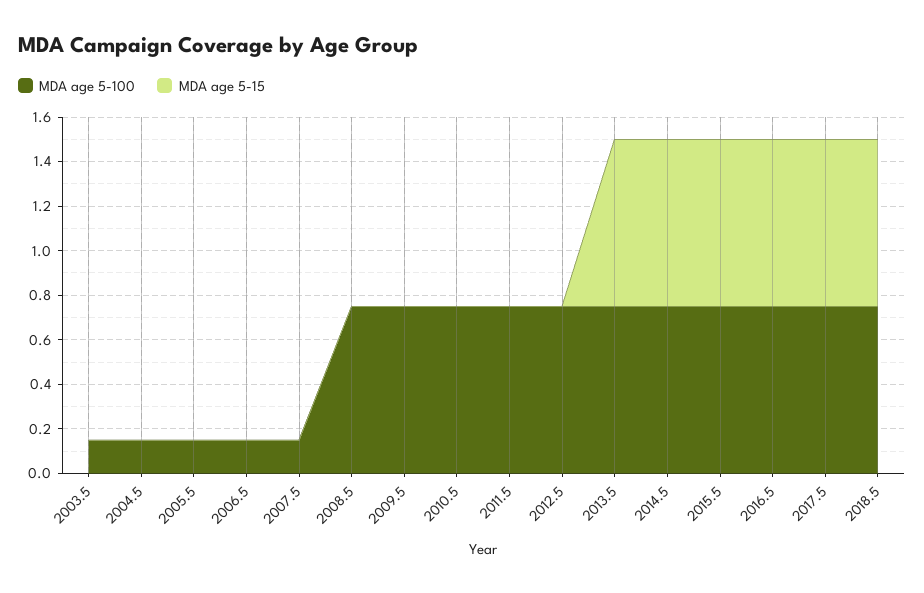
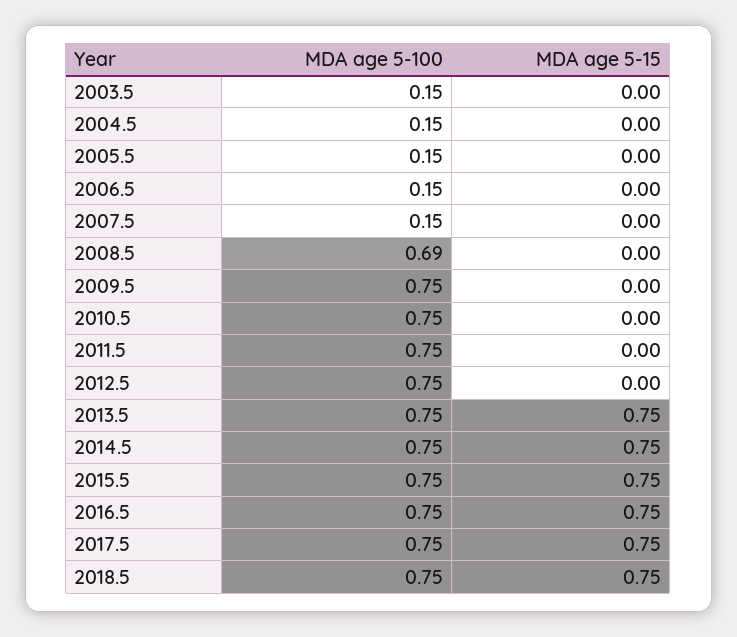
  {
    "MDA age 5-100": {
      "2003.5": 0.15,
      "2004.5": 0.15,
      "2005.5": 0.15,
      "2006.5": 0.15,
      "2007.5": 0.15,
-     "2008.5": 0.75,
+     "2008.5": 0.69,
      "2009.5": 0.75,
      "2010.5": 0.75,
      "2011.5": 0.75,
      "2012.5": 0.75,
      "2013.5": 0.75,
      "2014.5": 0.75,
      "2015.5": 0.75,
      "2016.5": 0.75,
      "2017.5": 0.75,
      "2018.5": 0.75
    },
    "MDA age 5-15": {
      "2003.5": 0,
      "2004.5": 0,
      "2005.5": 0,
      "2006.5": 0,
      "2007.5": 0,
      "2008.5": 0,
      "2009.5": 0,
      "2010.5": 0,
      "2011.5": 0,
      "2012.5": 0,
      "2013.5": 0.75,
      "2014.5": 0.75,
      "2015.5": 0.75,
      "2016.5": 0.75,
      "2017.5": 0.75,
      "2018.5": 0.75
    }
  }

